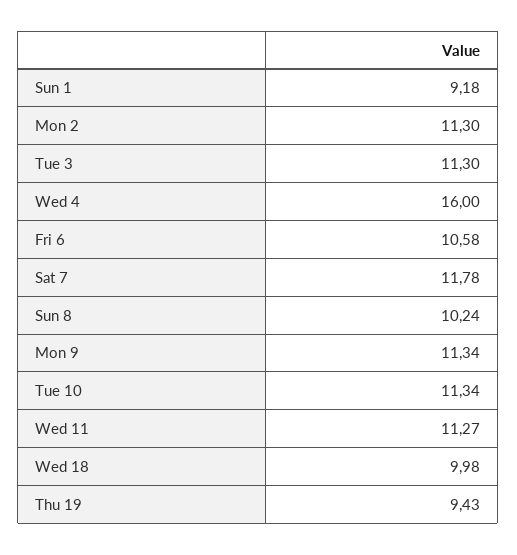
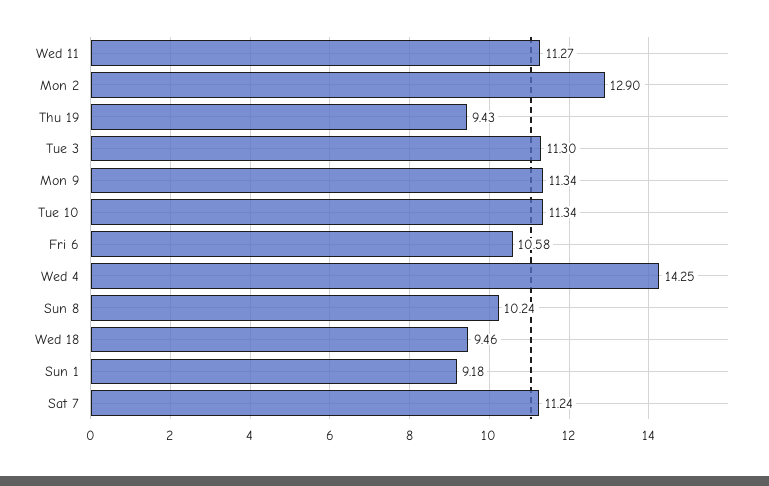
  {
    "Sun 1": 9.18,
-   "Mon 2": 11.3,
+   "Mon 2": 12.9,
    "Tue 3": 11.3,
-   "Wed 4": 16,
+   "Wed 4": 14.25,
    "Fri 6": 10.58,
-   "Sat 7": 11.78,
+   "Sat 7": 11.24,
    "Sun 8": 10.24,
    "Mon 9": 11.34,
    "Tue 10": 11.34,
    "Wed 11": 11.27,
-   "Wed 18": 9.98,
+   "Wed 18": 9.46,
    "Thu 19": 9.43
  }

